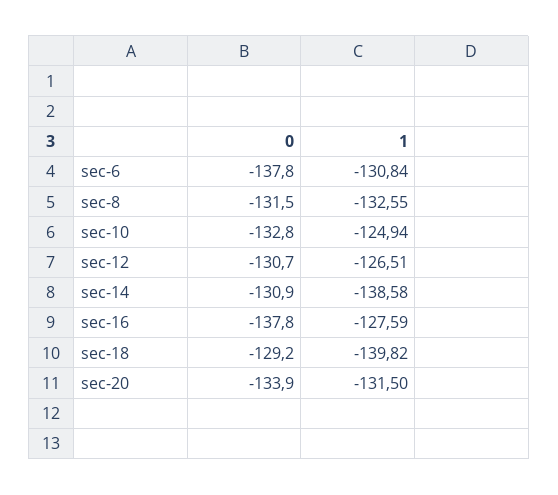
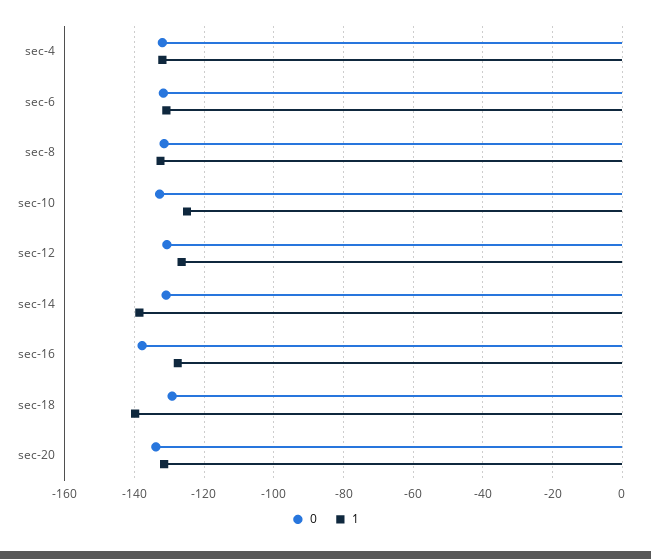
  {
    "0": {
-     "sec-6": -137.8,
+     "sec-6": -132,
      "sec-8": -131.5,
      "sec-10": -132.8,
      "sec-12": -130.7,
      "sec-14": -130.9,
      "sec-16": -137.8,
      "sec-18": -129.2,
-     "sec-20": -133.9
+     "sec-20": -133.9,
+     "sec-4": -132
    },
    "1": {
      "sec-6": -130.84,
      "sec-8": -132.55,
      "sec-10": -124.94,
      "sec-12": -126.51,
      "sec-14": -138.58,
      "sec-16": -127.59,
      "sec-18": -139.82,
-     "sec-20": -131.5
+     "sec-20": -131.5,
+     "sec-4": -132
    }
  }

